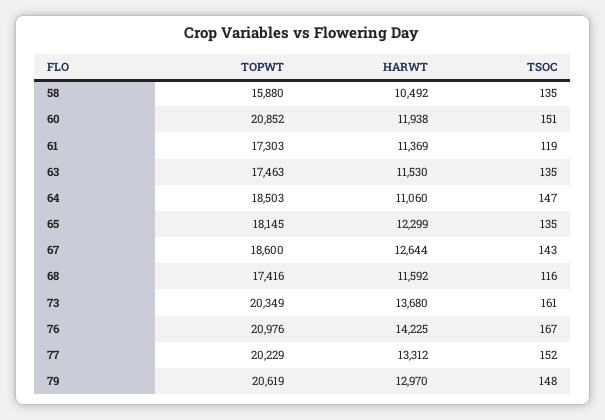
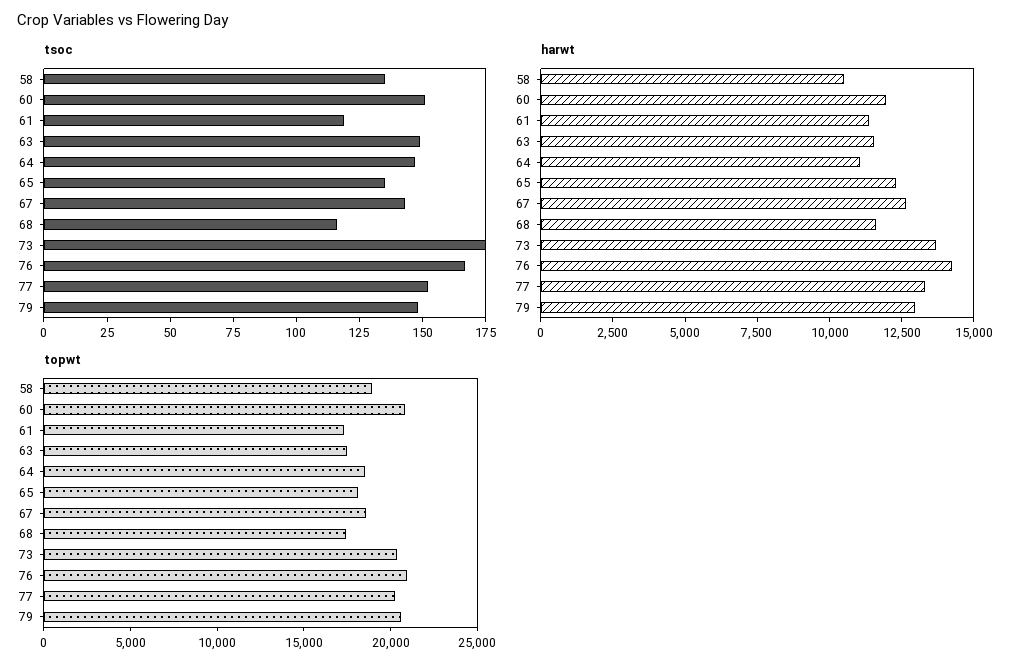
  {
    "TOPWT": {
-     "58": 15880,
+     "58": 19000,
      "60": 20852,
      "61": 17303,
      "63": 17463,
      "64": 18503,
      "65": 18145,
      "67": 18600,
      "68": 17416,
      "73": 20349,
      "76": 20976,
      "77": 20229,
      "79": 20619
    },
    "HARWT": {
      "58": 10492,
      "60": 11938,
      "61": 11369,
      "63": 11530,
      "64": 11060,
      "65": 12299,
      "67": 12644,
      "68": 11592,
      "73": 13680,
      "76": 14225,
      "77": 13312,
      "79": 12970
    },
    "TSOC": {
      "58": 135,
      "60": 151,
      "61": 119,
-     "63": 135,
+     "63": 150,
      "64": 147,
      "65": 135,
      "67": 143,
      "68": 116,
-     "73": 161,
+     "73": 175,
      "76": 167,
      "77": 152,
      "79": 148
    }
  }

